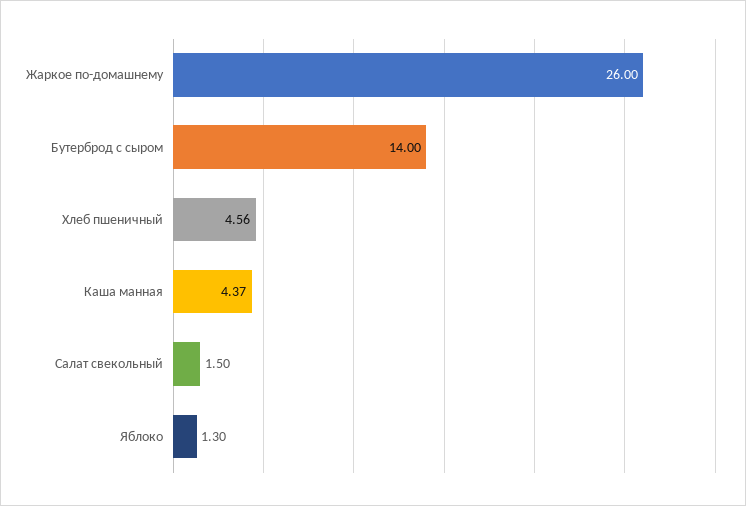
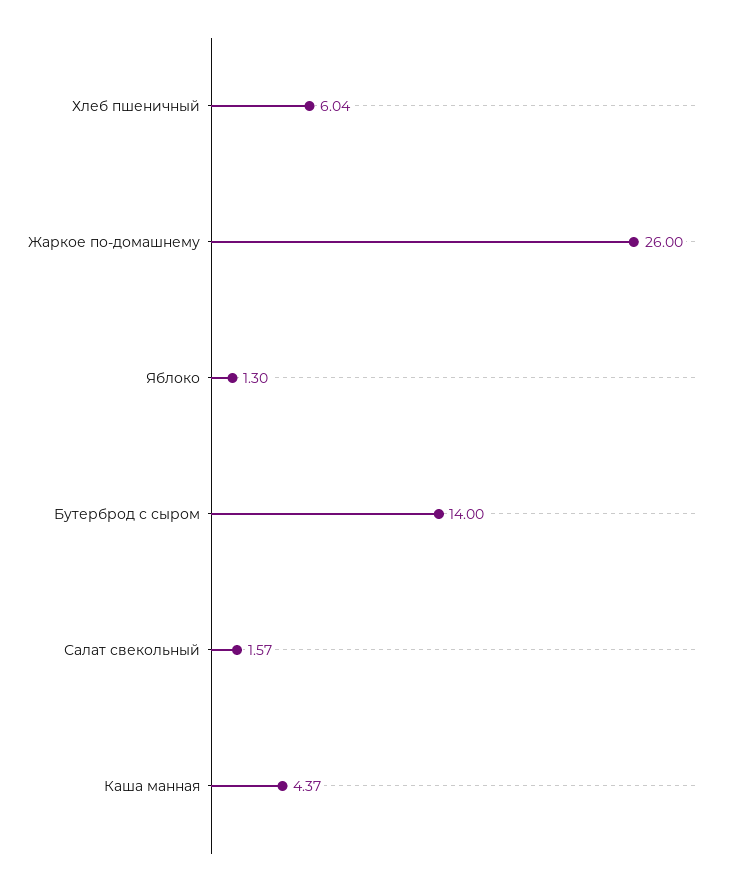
  {
    "Жаркое по-домашнему": 26,
    "Бутерброд с сыром": 14,
-   "Хлеб пшеничный": 4.56,
+   "Хлеб пшеничный": 6.04,
    "Каша манная": 4.37,
-   "Салат свекольный": 1.5,
+   "Салат свекольный": 1.57,
    "Яблоко": 1.3
  }

